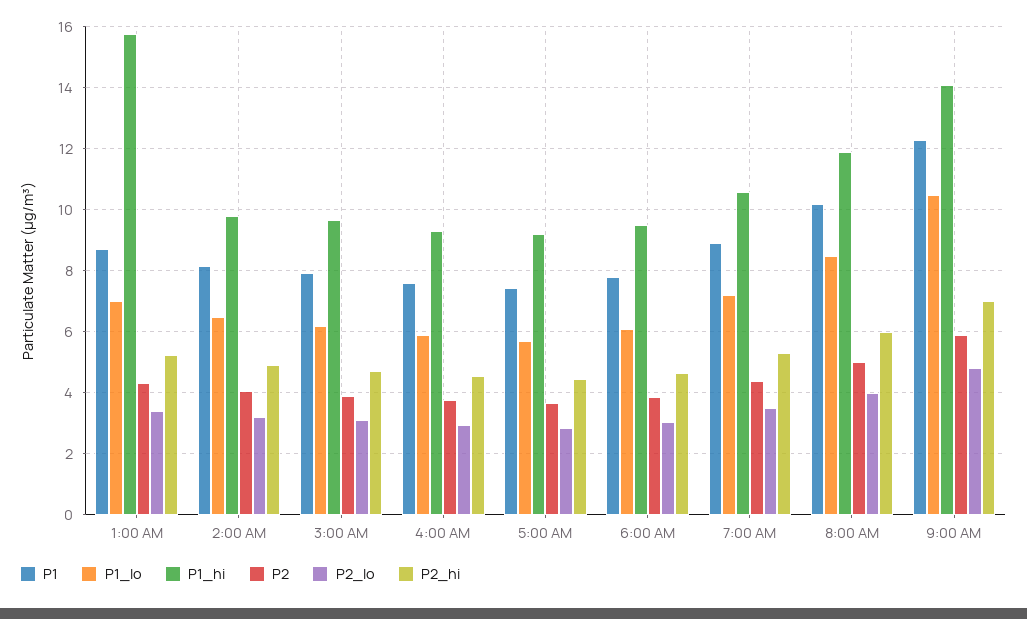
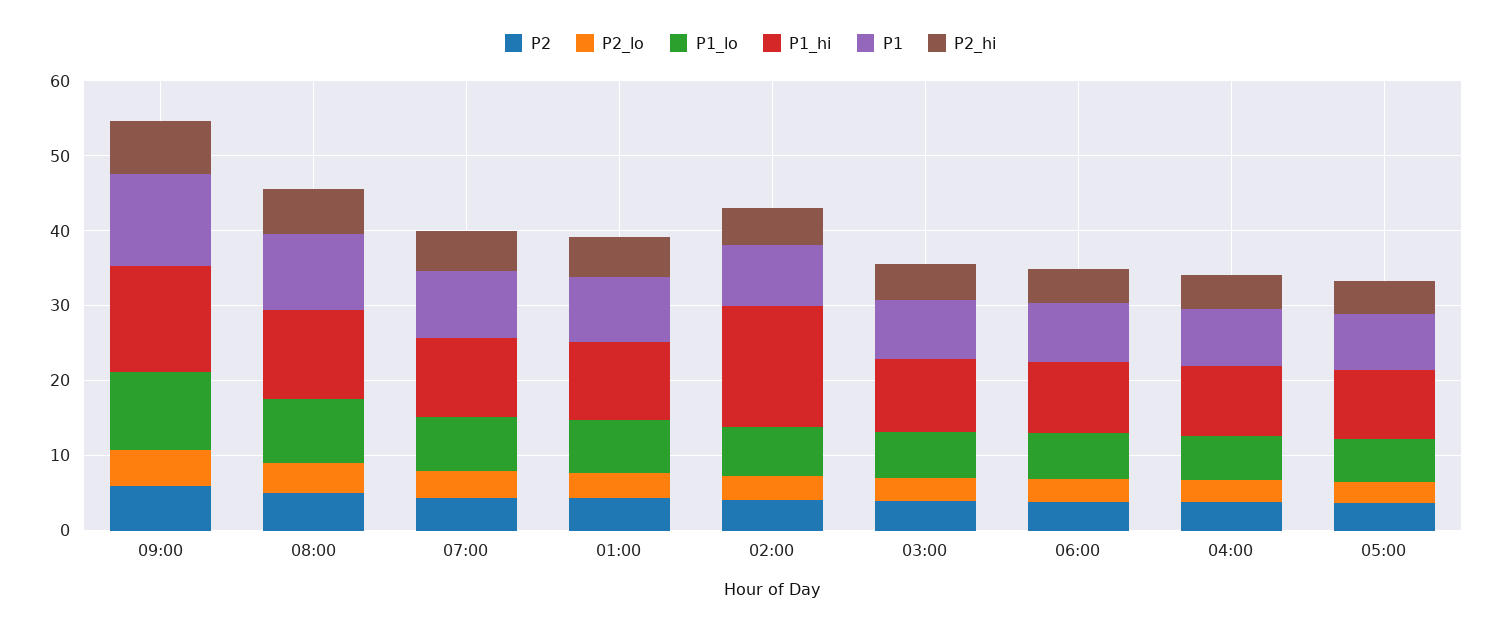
  {
    "P1": {
      "1:00 AM": 8.8,
      "2:00 AM": 8.2,
      "3:00 AM": 8,
      "4:00 AM": 7.6,
      "5:00 AM": 7.4,
      "6:00 AM": 7.8,
      "7:00 AM": 9,
      "8:00 AM": 10.2,
      "9:00 AM": 12.4
    },
    "P1_lo": {
      "1:00 AM": 7,
      "2:00 AM": 6.6,
      "3:00 AM": 6.2,
      "4:00 AM": 6,
      "5:00 AM": 5.8,
      "6:00 AM": 6.2,
      "7:00 AM": 7.2,
      "8:00 AM": 8.6,
      "9:00 AM": 10.6
    },
    "P1_hi": {
-     "1:00 AM": 15.8,
+     "1:00 AM": 10,
-     "2:00 AM": 9.8,
+     "2:00 AM": 16,
      "3:00 AM": 9.6,
      "4:00 AM": 9.4,
      "5:00 AM": 9.2,
      "6:00 AM": 9.6,
      "7:00 AM": 10.6,
      "8:00 AM": 12,
      "9:00 AM": 14.2
    },
    "P2": {
      "1:00 AM": 4.4,
      "2:00 AM": 4,
      "3:00 AM": 4,
      "4:00 AM": 3.8,
      "5:00 AM": 3.6,
      "6:00 AM": 3.8,
      "7:00 AM": 4.4,
      "8:00 AM": 5,
      "9:00 AM": 6
    },
    "P2_lo": {
      "1:00 AM": 3.4,
      "2:00 AM": 3.2,
      "3:00 AM": 3.2,
      "4:00 AM": 3,
      "5:00 AM": 2.8,
      "6:00 AM": 3,
      "7:00 AM": 3.6,
      "8:00 AM": 4,
      "9:00 AM": 4.8
    },
    "P2_hi": {
      "1:00 AM": 5.2,
      "2:00 AM": 5,
      "3:00 AM": 4.8,
      "4:00 AM": 4.6,
      "5:00 AM": 4.4,
      "6:00 AM": 4.6,
      "7:00 AM": 5.4,
      "8:00 AM": 6,
      "9:00 AM": 7
    }
  }

